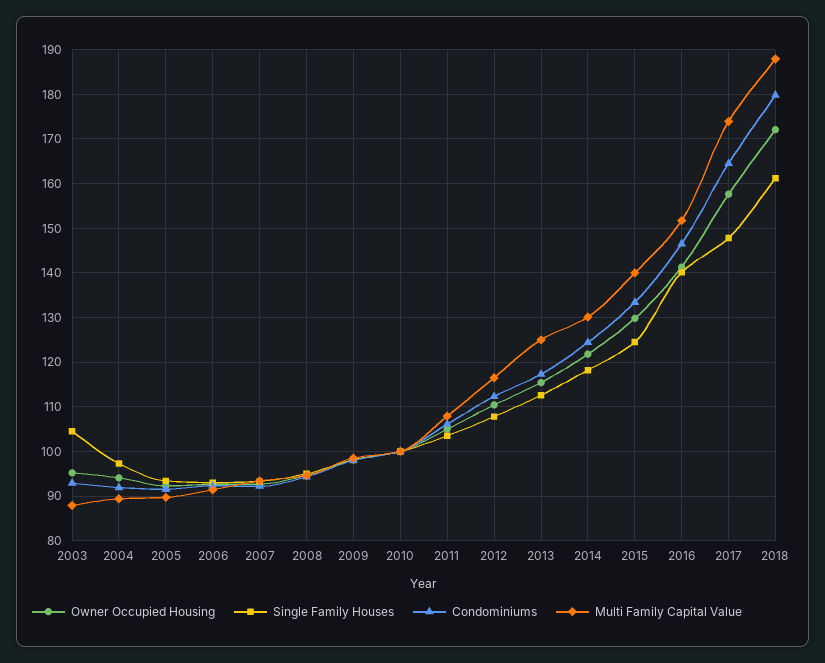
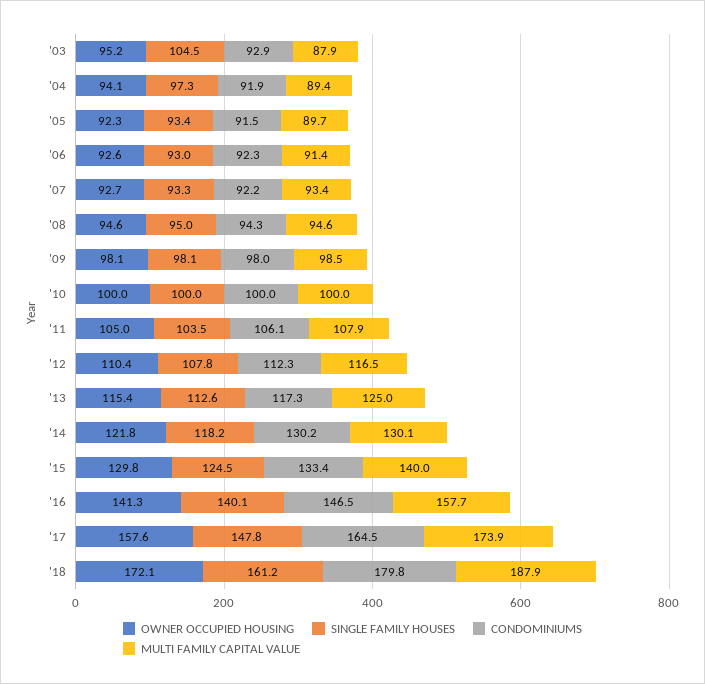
  {
    "Owner Occupied Housing": {
      "2003": 95.2,
      "2004": 94.1,
      "2005": 92.3,
      "2006": 92.6,
      "2007": 92.7,
      "2008": 94.6,
      "2009": 98.1,
      "2010": 100,
      "2011": 105,
      "2012": 110.4,
      "2013": 115.4,
      "2014": 121.8,
      "2015": 129.8,
      "2016": 141.3,
      "2017": 157.6,
      "2018": 172.1
    },
    "Single Family Houses": {
      "2003": 104.5,
      "2004": 97.3,
      "2005": 93.4,
      "2006": 93,
      "2007": 93.3,
      "2008": 95,
      "2009": 98.1,
      "2010": 100,
      "2011": 103.5,
      "2012": 107.8,
      "2013": 112.6,
      "2014": 118.2,
      "2015": 124.5,
      "2016": 140.1,
      "2017": 147.8,
      "2018": 161.2
    },
    "Condominiums": {
      "2003": 92.9,
      "2004": 91.9,
      "2005": 91.5,
      "2006": 92.3,
      "2007": 92.2,
      "2008": 94.3,
      "2009": 98,
      "2010": 100,
      "2011": 106.1,
      "2012": 112.3,
      "2013": 117.3,
-     "2014": 124,
+     "2014": 130.2,
      "2015": 133.4,
      "2016": 146.5,
      "2017": 164.5,
      "2018": 179.8
    },
    "Multi Family Capital Value": {
      "2003": 87.9,
      "2004": 89.4,
      "2005": 89.7,
      "2006": 91.4,
      "2007": 93.4,
      "2008": 94.6,
      "2009": 98.5,
      "2010": 100,
      "2011": 107.9,
      "2012": 116.5,
      "2013": 125,
      "2014": 130.1,
      "2015": 140,
-     "2016": 152,
+     "2016": 157.7,
      "2017": 173.9,
      "2018": 187.9
    }
  }

